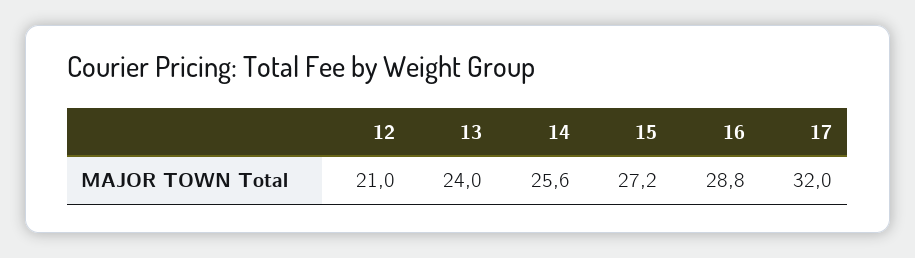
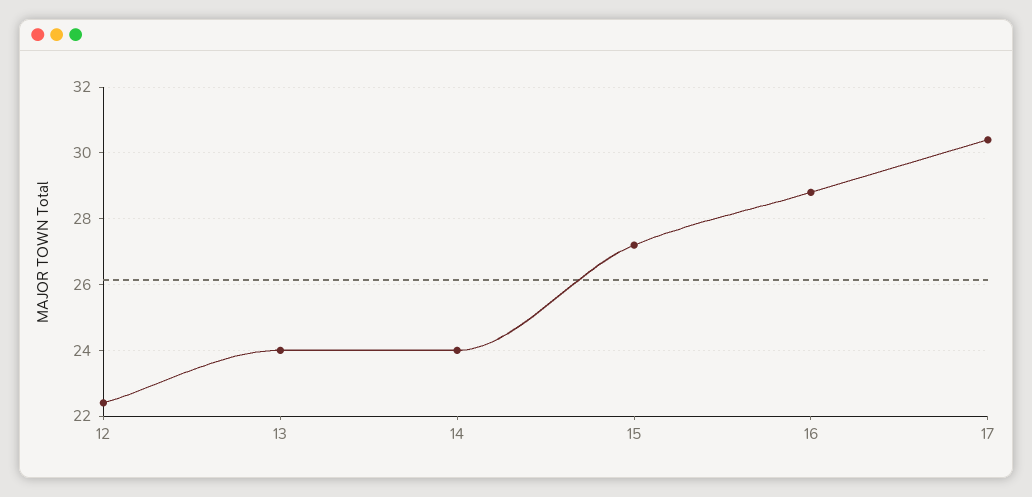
  {
-   "12": 21,
+   "12": 22.5,
    "13": 24,
-   "14": 25.6,
+   "14": 24,
    "15": 27.2,
    "16": 28.8,
-   "17": 32
+   "17": 30.5
  }

